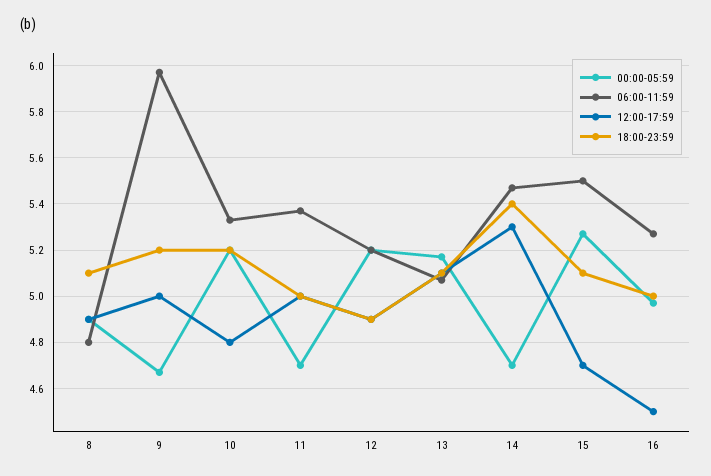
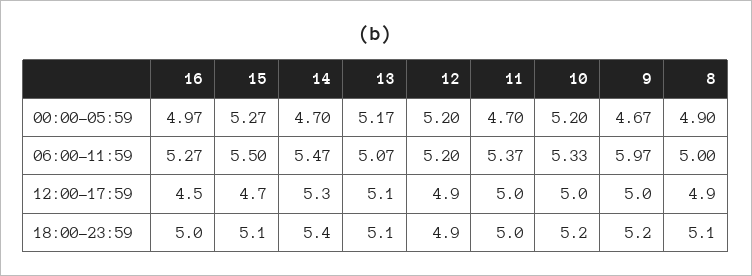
  {
    "00:00-05:59": {
      "8": 4.9,
      "9": 4.67,
      "10": 5.2,
      "11": 4.7,
      "12": 5.2,
      "13": 5.17,
      "14": 4.7,
      "15": 5.27,
      "16": 4.97
    },
    "06:00-11:59": {
-     "8": 4.8,
+     "8": 5,
      "9": 5.97,
      "10": 5.33,
      "11": 5.37,
      "12": 5.2,
      "13": 5.07,
      "14": 5.47,
      "15": 5.5,
      "16": 5.27
    },
    "12:00-17:59": {
      "8": 4.9,
      "9": 5,
-     "10": 4.8,
+     "10": 5,
      "11": 5,
      "12": 4.9,
      "13": 5.1,
      "14": 5.3,
      "15": 4.7,
      "16": 4.5
    },
    "18:00-23:59": {
      "8": 5.1,
      "9": 5.2,
      "10": 5.2,
      "11": 5,
      "12": 4.9,
      "13": 5.1,
      "14": 5.4,
      "15": 5.1,
      "16": 5
    }
  }

